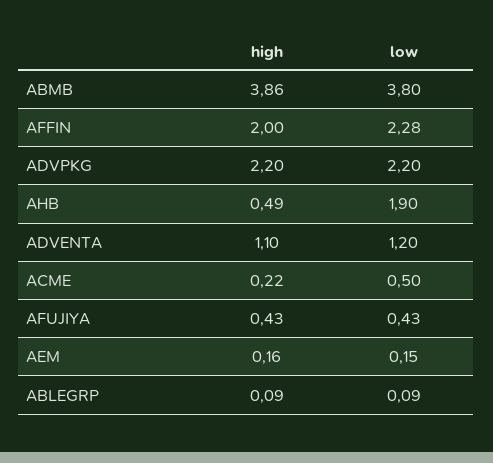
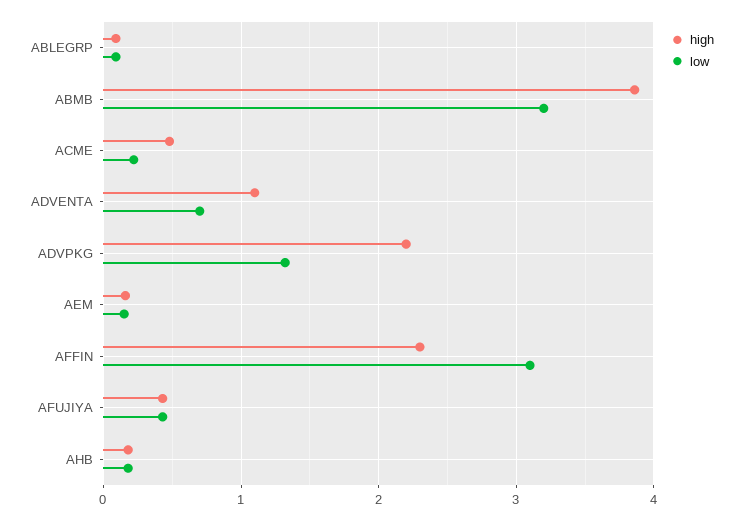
  {
    "high": {
      "ABMB": 3.86,
-     "AFFIN": 2,
+     "AFFIN": 2.3,
      "ADVPKG": 2.2,
-     "AHB": 0.49,
+     "AHB": 0.2,
      "ADVENTA": 1.1,
-     "ACME": 0.22,
+     "ACME": 0.5,
      "AFUJIYA": 0.43,
      "AEM": 0.16,
      "ABLEGRP": 0.09
    },
    "low": {
-     "ABMB": 3.8,
+     "ABMB": 3.2,
-     "AFFIN": 2.28,
+     "AFFIN": 3.1,
-     "ADVPKG": 2.2,
+     "ADVPKG": 1.3,
-     "AHB": 1.9,
+     "AHB": 0.2,
-     "ADVENTA": 1.2,
+     "ADVENTA": 0.7,
-     "ACME": 0.5,
+     "ACME": 0.2,
      "AFUJIYA": 0.43,
      "AEM": 0.15,
      "ABLEGRP": 0.09
    }
  }

